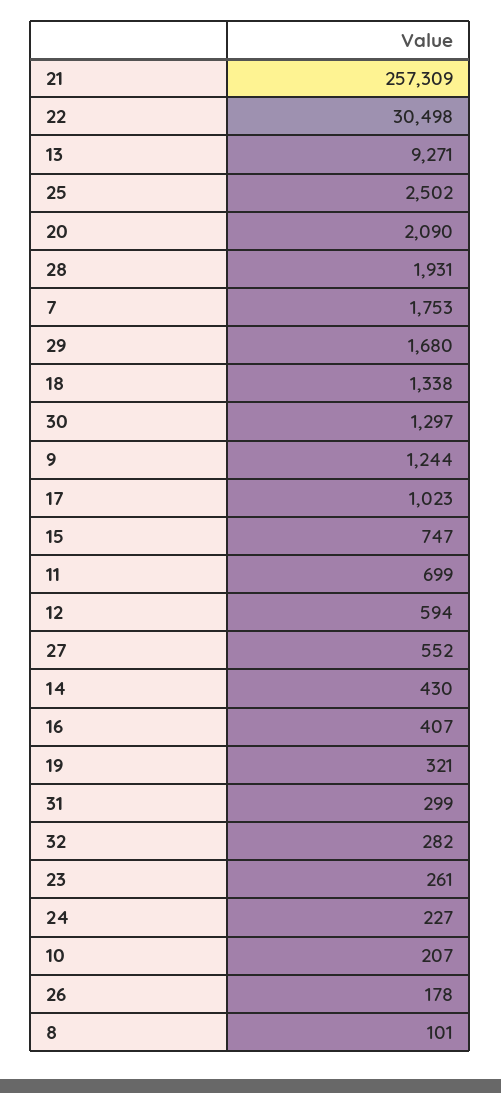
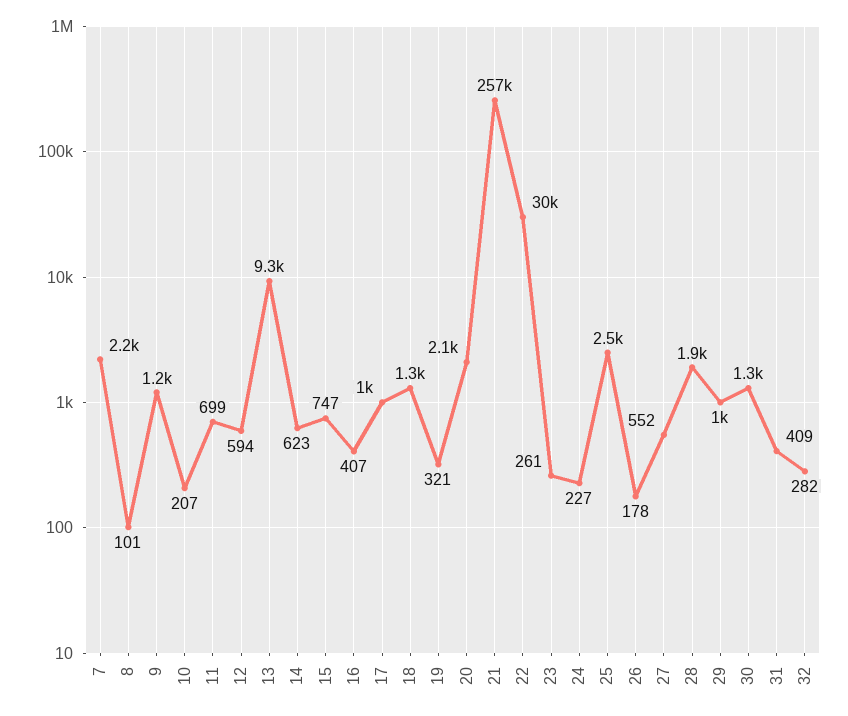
  {
    "21": 257309,
    "22": 30498,
    "13": 9271,
    "25": 2502,
    "20": 2090,
    "28": 1931,
-   "7": 1753,
+   "7": 2200,
-   "29": 1680,
+   "29": 1000,
    "18": 1338,
    "30": 1297,
    "9": 1244,
    "17": 1023,
    "15": 747,
    "11": 699,
    "12": 594,
    "27": 552,
-   "14": 430,
+   "14": 623,
    "16": 407,
    "19": 321,
-   "31": 299,
+   "31": 409,
    "32": 282,
    "23": 261,
    "24": 227,
    "10": 207,
    "26": 178,
    "8": 101
  }

